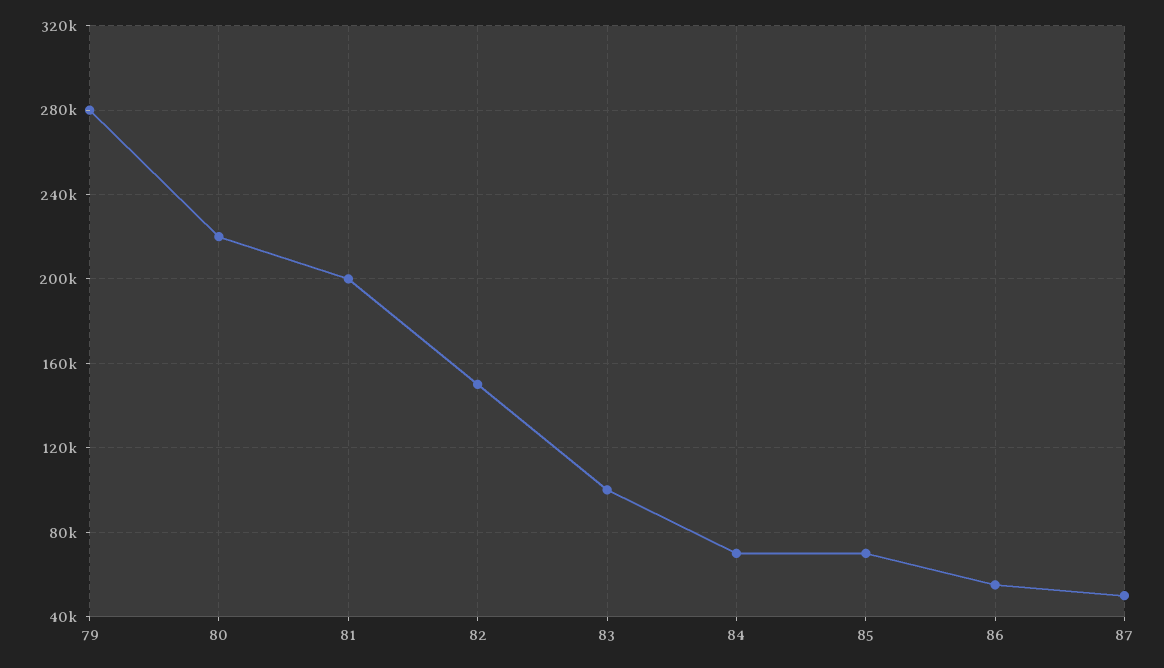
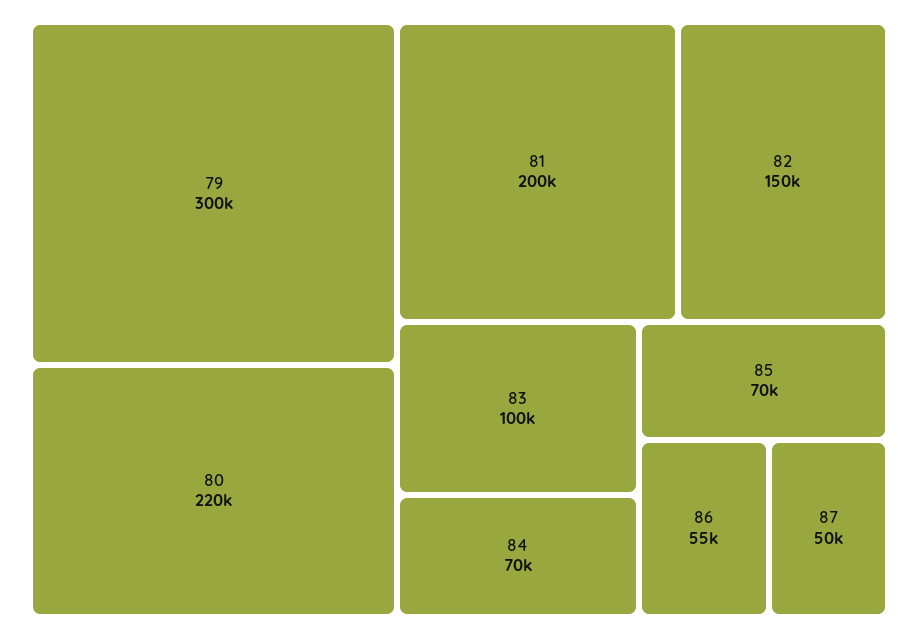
  {
-   "79": 280000,
+   "79": 300000,
    "80": 220000,
    "81": 200000,
    "82": 150000,
    "83": 100000,
    "84": 70000,
    "85": 70000,
    "86": 55000,
    "87": 50000
  }

